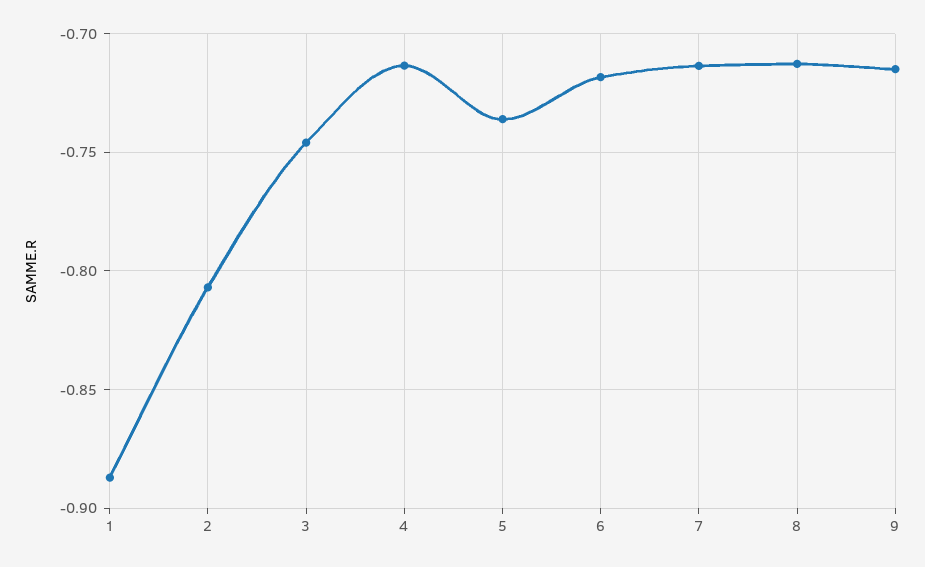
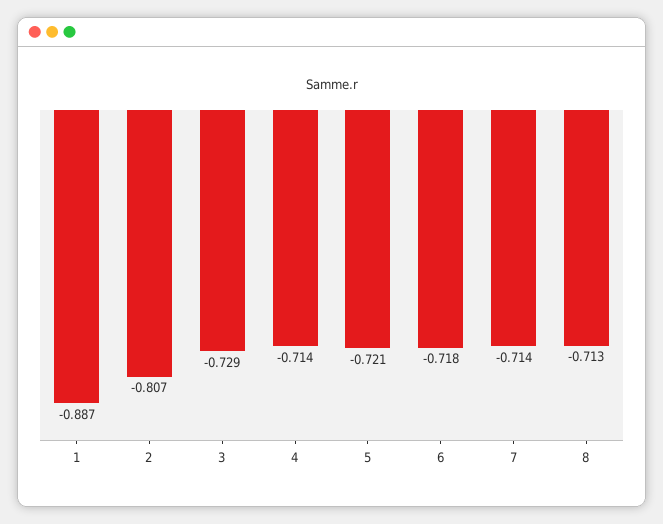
  {
    "1": -0.887,
    "2": -0.807,
-   "3": -0.745,
+   "3": -0.729,
    "4": -0.714,
-   "5": -0.735,
+   "5": -0.721,
    "6": -0.718,
    "7": -0.714,
-   "8": -0.713,
+   "8": -0.713
-   "9": -0.715
  }

